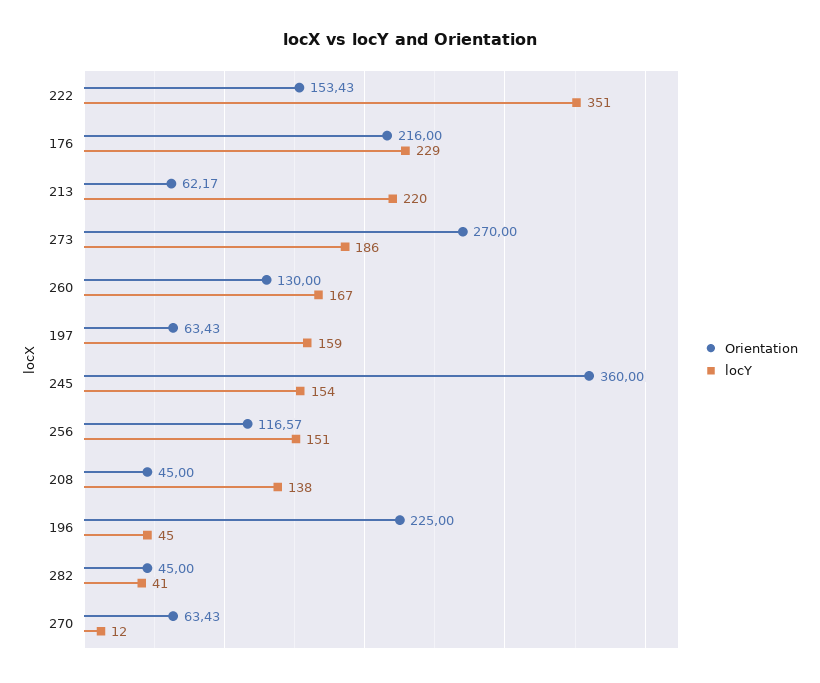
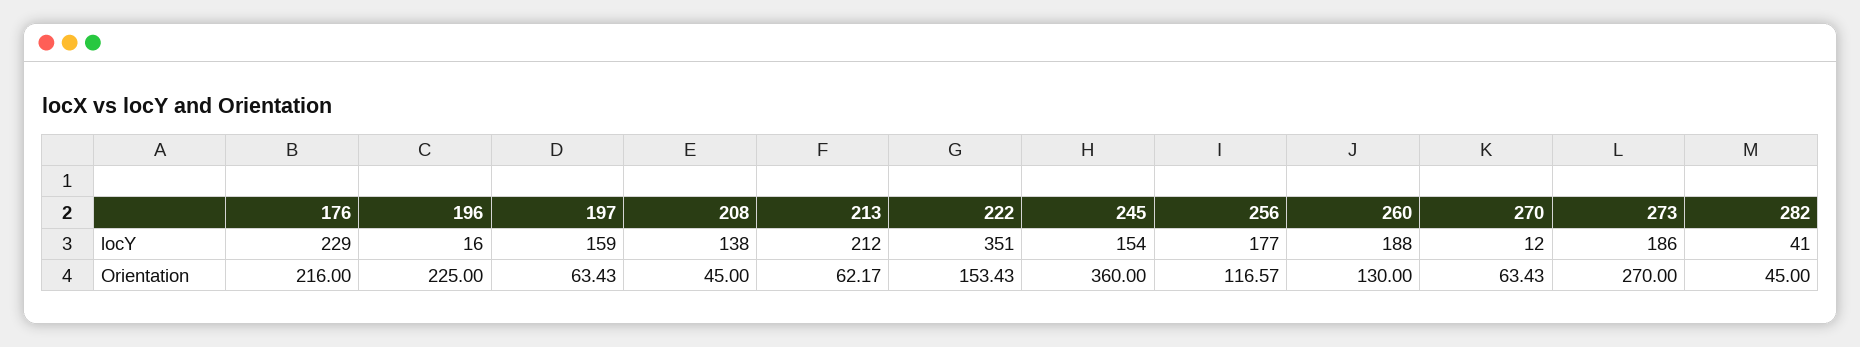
  {
    "Orientation": {
      "222": 153.43,
      "176": 216,
      "213": 62.17,
      "273": 270,
      "260": 130,
      "197": 63.43,
      "245": 360,
      "256": 116.57,
      "208": 45,
      "196": 225,
      "282": 45,
      "270": 63.43
    },
    "locY": {
      "222": 351,
      "176": 229,
-     "213": 220,
+     "213": 212,
      "273": 186,
-     "260": 167,
+     "260": 188,
      "197": 159,
      "245": 154,
-     "256": 151,
+     "256": 177,
      "208": 138,
-     "196": 45,
+     "196": 16,
      "282": 41,
      "270": 12
    }
  }

